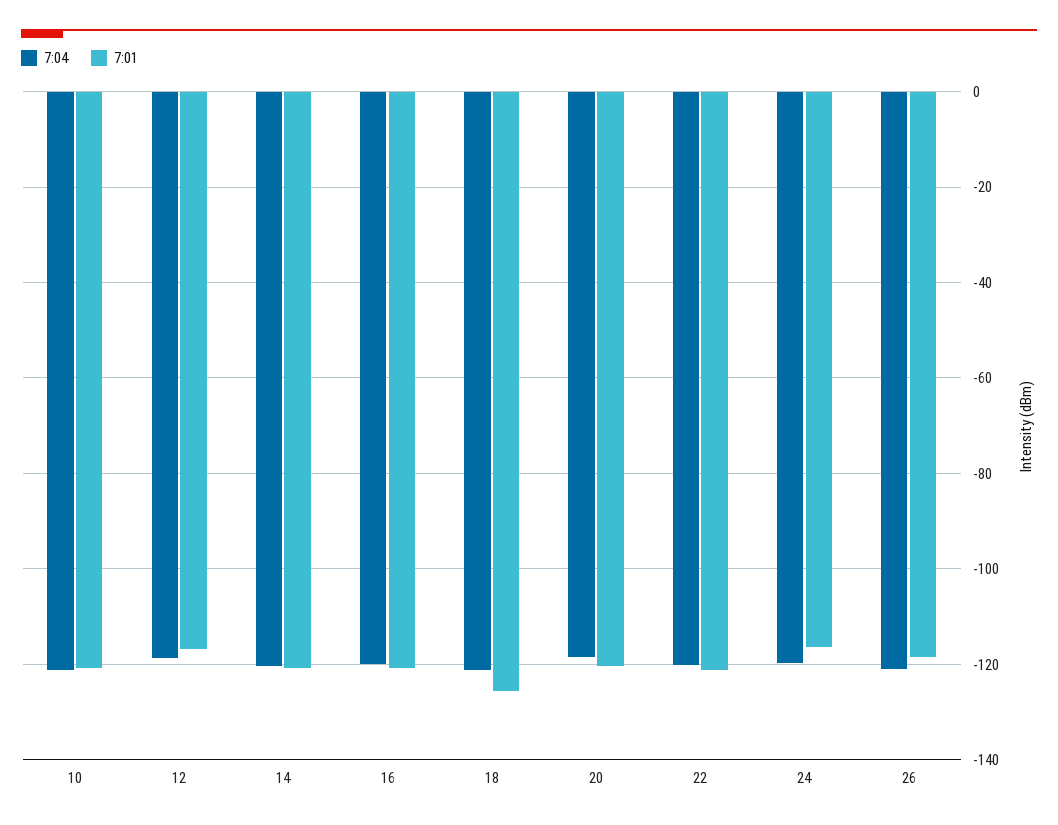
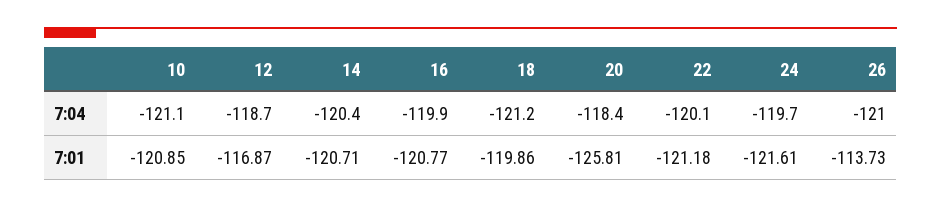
  {
    "7:04": {
      "10": -121.1,
      "12": -118.7,
      "14": -120.4,
      "16": -119.9,
      "18": -121.2,
      "20": -118.4,
      "22": -120.1,
      "24": -119.7,
      "26": -121
    },
    "7:01": {
      "10": -120.85,
      "12": -116.87,
      "14": -120.71,
      "16": -120.77,
-     "18": -126,
+     "18": -119.86,
-     "20": -120,
+     "20": -125.81,
      "22": -121.18,
-     "24": -116,
+     "24": -121.61,
-     "26": -118
+     "26": -113.73
    }
  }

